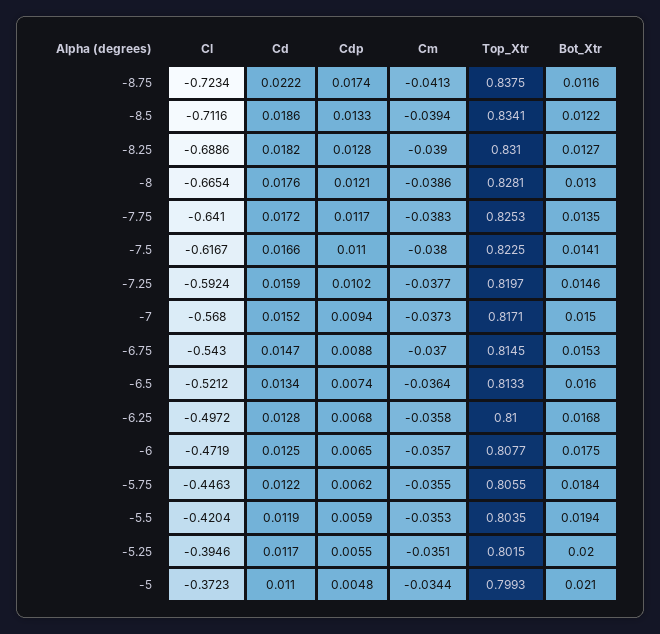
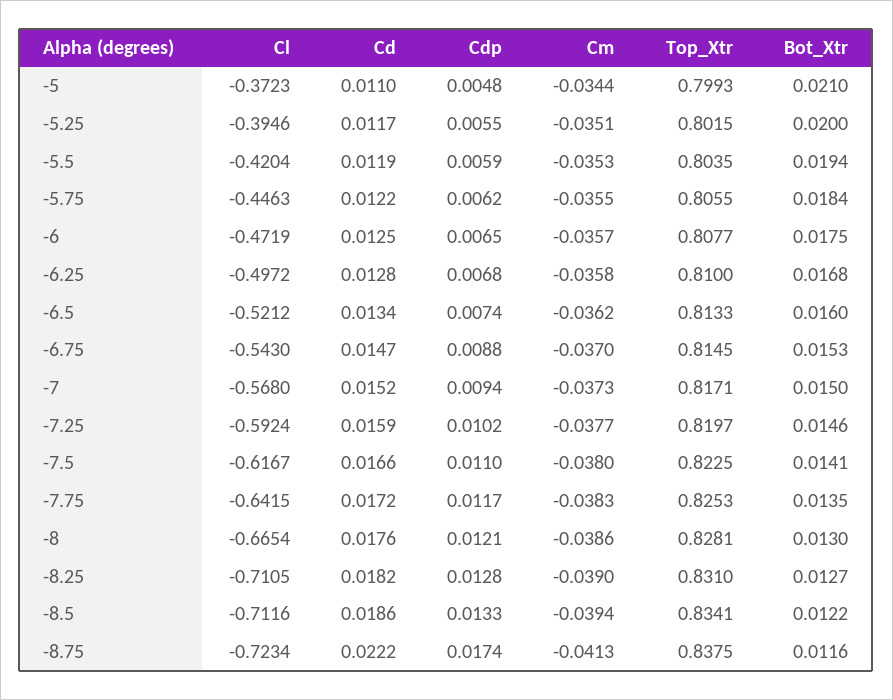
  {
    "Cl": {
      "-8.75": -0.7234,
      "-8.5": -0.7116,
-     "-8.25": -0.6886,
+     "-8.25": -0.7105,
      "-8": -0.6654,
-     "-7.75": -0.641,
+     "-7.75": -0.6415,
      "-7.5": -0.6167,
      "-7.25": -0.5924,
      "-7": -0.568,
      "-6.75": -0.543,
      "-6.5": -0.5212,
      "-6.25": -0.4972,
      "-6": -0.4719,
      "-5.75": -0.4463,
      "-5.5": -0.4204,
      "-5.25": -0.3946,
      "-5": -0.3723
    },
    "Cd": {
      "-8.75": 0.0222,
      "-8.5": 0.0186,
      "-8.25": 0.0182,
      "-8": 0.0176,
      "-7.75": 0.0172,
      "-7.5": 0.0166,
      "-7.25": 0.0159,
      "-7": 0.0152,
      "-6.75": 0.0147,
      "-6.5": 0.0134,
      "-6.25": 0.0128,
      "-6": 0.0125,
      "-5.75": 0.0122,
      "-5.5": 0.0119,
      "-5.25": 0.0117,
      "-5": 0.011
    },
    "Cdp": {
      "-8.75": 0.0174,
      "-8.5": 0.0133,
      "-8.25": 0.0128,
      "-8": 0.0121,
      "-7.75": 0.0117,
      "-7.5": 0.011,
      "-7.25": 0.0102,
      "-7": 0.0094,
      "-6.75": 0.0088,
      "-6.5": 0.0074,
      "-6.25": 0.0068,
      "-6": 0.0065,
      "-5.75": 0.0062,
      "-5.5": 0.0059,
      "-5.25": 0.0055,
      "-5": 0.0048
    },
    "Cm": {
      "-8.75": -0.0413,
      "-8.5": -0.0394,
      "-8.25": -0.039,
      "-8": -0.0386,
      "-7.75": -0.0383,
      "-7.5": -0.038,
      "-7.25": -0.0377,
      "-7": -0.0373,
      "-6.75": -0.037,
-     "-6.5": -0.0364,
+     "-6.5": -0.0362,
      "-6.25": -0.0358,
      "-6": -0.0357,
      "-5.75": -0.0355,
      "-5.5": -0.0353,
      "-5.25": -0.0351,
      "-5": -0.0344
    },
    "Top_Xtr": {
      "-8.75": 0.8375,
      "-8.5": 0.8341,
      "-8.25": 0.831,
      "-8": 0.8281,
      "-7.75": 0.8253,
      "-7.5": 0.8225,
      "-7.25": 0.8197,
      "-7": 0.8171,
      "-6.75": 0.8145,
      "-6.5": 0.8133,
      "-6.25": 0.81,
      "-6": 0.8077,
      "-5.75": 0.8055,
      "-5.5": 0.8035,
      "-5.25": 0.8015,
      "-5": 0.7993
    },
    "Bot_Xtr": {
      "-8.75": 0.0116,
      "-8.5": 0.0122,
      "-8.25": 0.0127,
      "-8": 0.013,
      "-7.75": 0.0135,
      "-7.5": 0.0141,
      "-7.25": 0.0146,
      "-7": 0.015,
      "-6.75": 0.0153,
      "-6.5": 0.016,
      "-6.25": 0.0168,
      "-6": 0.0175,
      "-5.75": 0.0184,
      "-5.5": 0.0194,
      "-5.25": 0.02,
      "-5": 0.021
    }
  }

